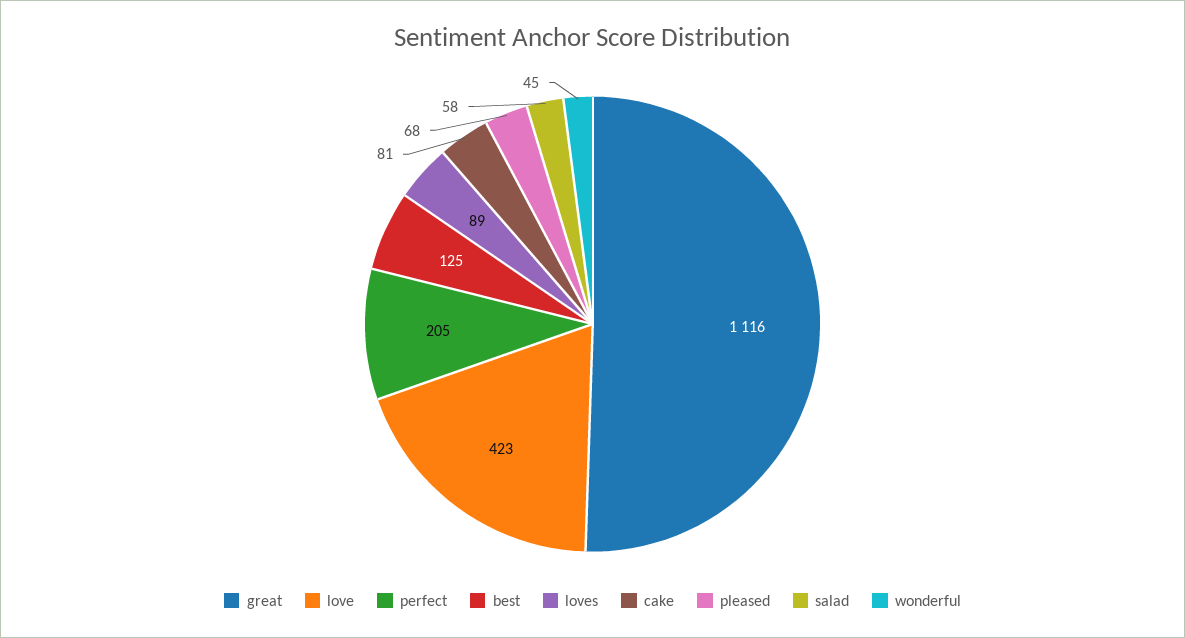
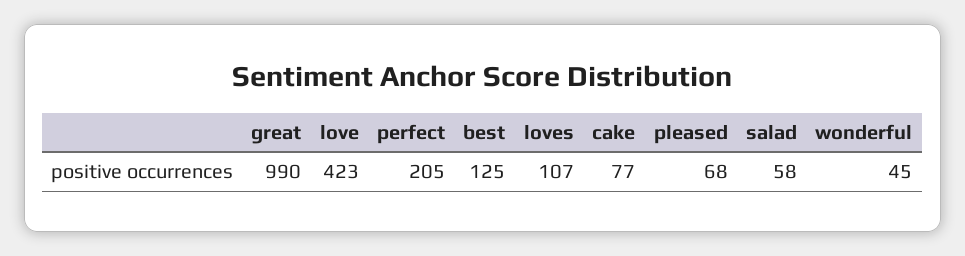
  {
-   "great": 1116,
+   "great": 990,
    "love": 423,
    "perfect": 205,
    "best": 125,
-   "loves": 89,
+   "loves": 107,
-   "cake": 81,
+   "cake": 77,
    "pleased": 68,
    "salad": 58,
    "wonderful": 45
  }

